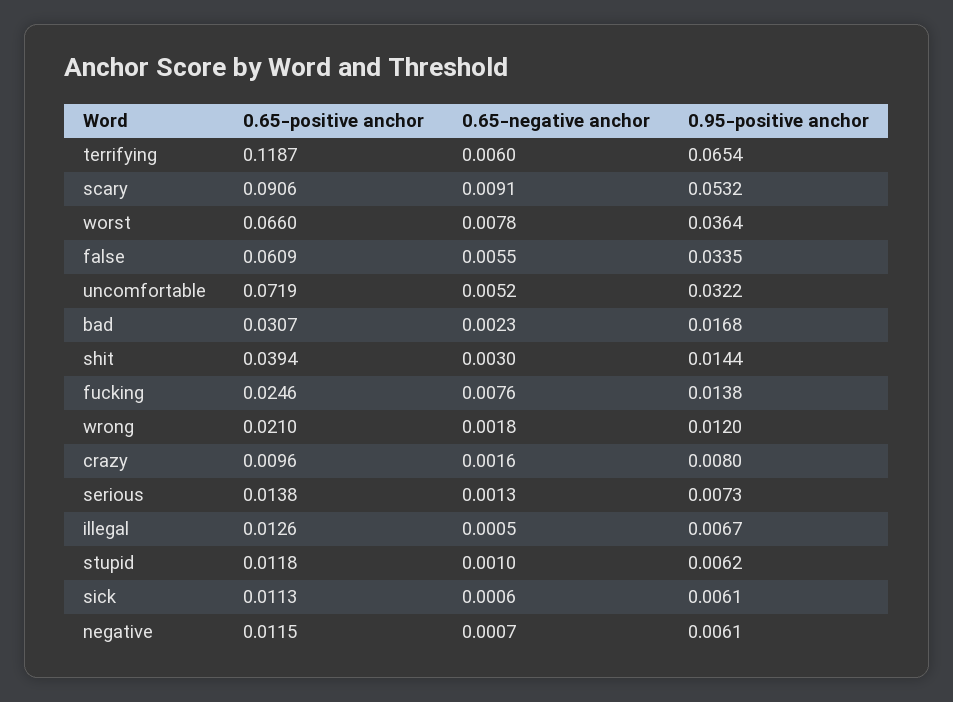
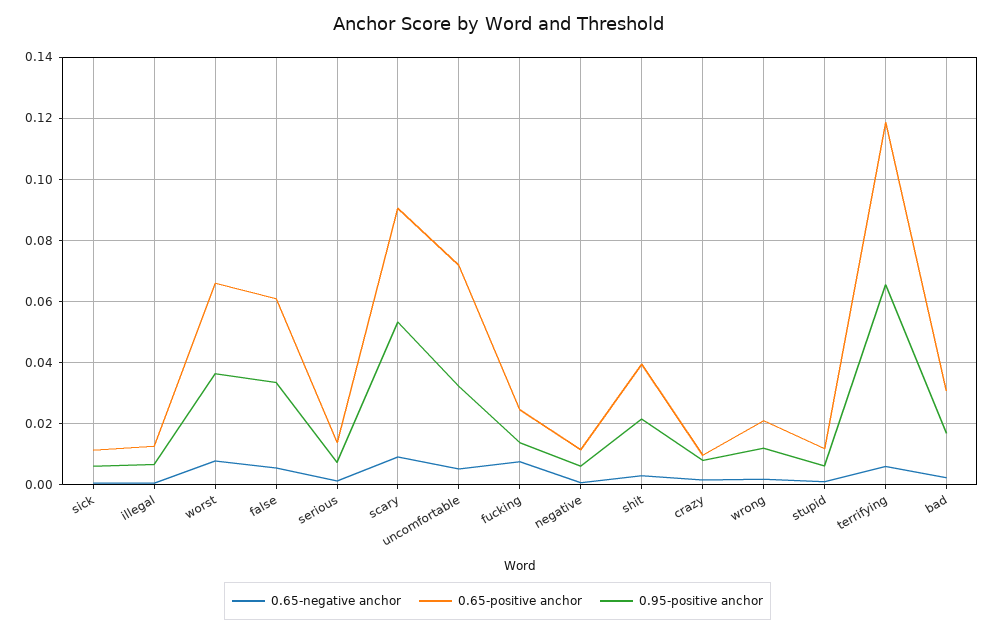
  {
    "0.65-positive anchor": {
      "terrifying": 0.1187,
      "scary": 0.0906,
      "worst": 0.066,
      "false": 0.0609,
      "uncomfortable": 0.0719,
      "bad": 0.0307,
      "shit": 0.0394,
      "fucking": 0.0246,
      "wrong": 0.021,
      "crazy": 0.0096,
      "serious": 0.0138,
      "illegal": 0.0126,
      "stupid": 0.0118,
      "sick": 0.0113,
      "negative": 0.0115
    },
    "0.65-negative anchor": {
      "terrifying": 0.006,
      "scary": 0.0091,
      "worst": 0.0078,
      "false": 0.0055,
      "uncomfortable": 0.0052,
      "bad": 0.0023,
      "shit": 0.003,
      "fucking": 0.0076,
      "wrong": 0.0018,
      "crazy": 0.0016,
      "serious": 0.0013,
      "illegal": 0.0005,
      "stupid": 0.001,
      "sick": 0.0006,
      "negative": 0.0007
    },
    "0.95-positive anchor": {
      "terrifying": 0.0654,
      "scary": 0.0532,
      "worst": 0.0364,
      "false": 0.0335,
      "uncomfortable": 0.0322,
      "bad": 0.0168,
-     "shit": 0.0144,
+     "shit": 0.022,
      "fucking": 0.0138,
      "wrong": 0.012,
      "crazy": 0.008,
      "serious": 0.0073,
      "illegal": 0.0067,
      "stupid": 0.0062,
      "sick": 0.0061,
      "negative": 0.0061
    }
  }

